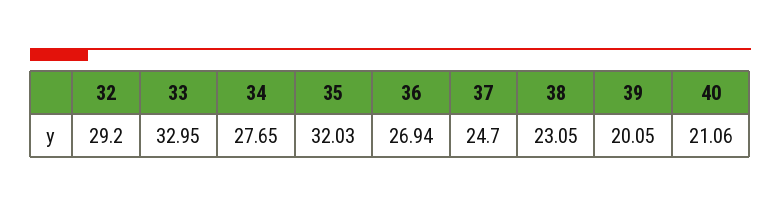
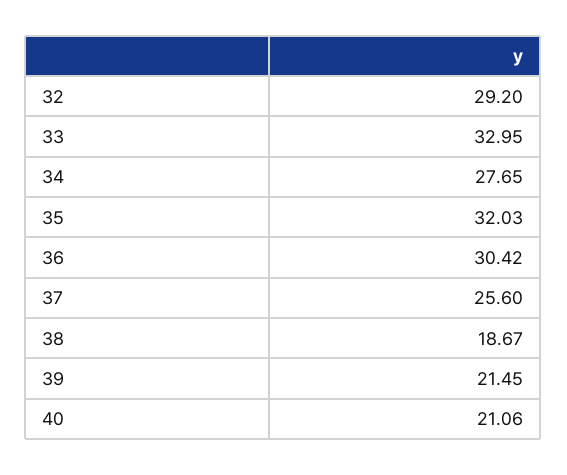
  {
    "32": 29.2,
    "33": 32.95,
    "34": 27.65,
    "35": 32.03,
-   "36": 26.94,
+   "36": 30.42,
-   "37": 24.7,
+   "37": 25.6,
-   "38": 23.05,
+   "38": 18.67,
-   "39": 20.05,
+   "39": 21.45,
    "40": 21.06
  }

